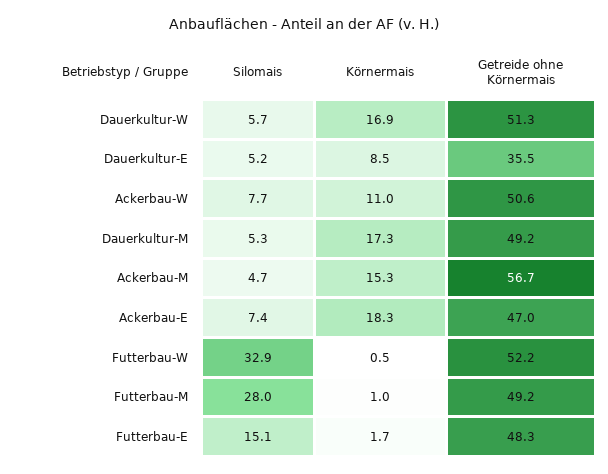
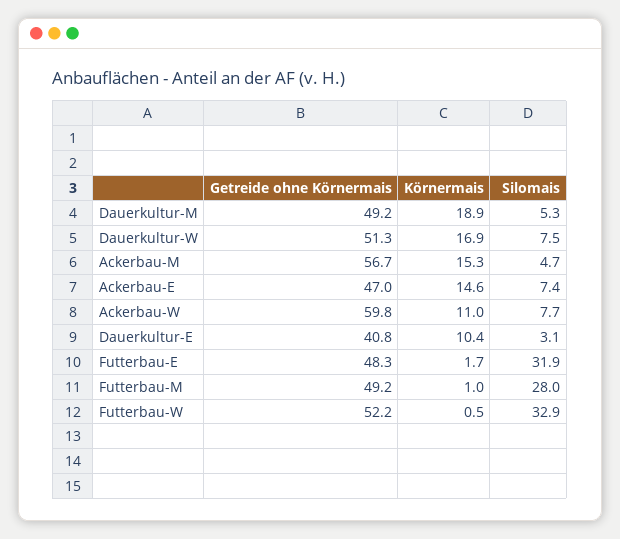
  {
    "Silomais": {
-     "Dauerkultur-W": 5.7,
+     "Dauerkultur-W": 7.5,
-     "Dauerkultur-E": 5.2,
+     "Dauerkultur-E": 3.1,
      "Ackerbau-W": 7.7,
      "Dauerkultur-M": 5.3,
      "Ackerbau-M": 4.7,
      "Ackerbau-E": 7.4,
      "Futterbau-W": 32.9,
      "Futterbau-M": 28,
-     "Futterbau-E": 15.1
+     "Futterbau-E": 31.9
    },
    "Körnermais": {
      "Dauerkultur-W": 16.9,
-     "Dauerkultur-E": 8.5,
+     "Dauerkultur-E": 10.4,
      "Ackerbau-W": 11,
-     "Dauerkultur-M": 17.3,
+     "Dauerkultur-M": 18.9,
      "Ackerbau-M": 15.3,
-     "Ackerbau-E": 18.3,
+     "Ackerbau-E": 14.6,
      "Futterbau-W": 0.5,
      "Futterbau-M": 1,
      "Futterbau-E": 1.7
    },
    "Getreide ohne Körnermais": {
      "Dauerkultur-W": 51.3,
-     "Dauerkultur-E": 35.5,
+     "Dauerkultur-E": 40.8,
-     "Ackerbau-W": 50.6,
+     "Ackerbau-W": 59.8,
      "Dauerkultur-M": 49.2,
      "Ackerbau-M": 56.7,
      "Ackerbau-E": 47,
      "Futterbau-W": 52.2,
      "Futterbau-M": 49.2,
      "Futterbau-E": 48.3
    }
  }

